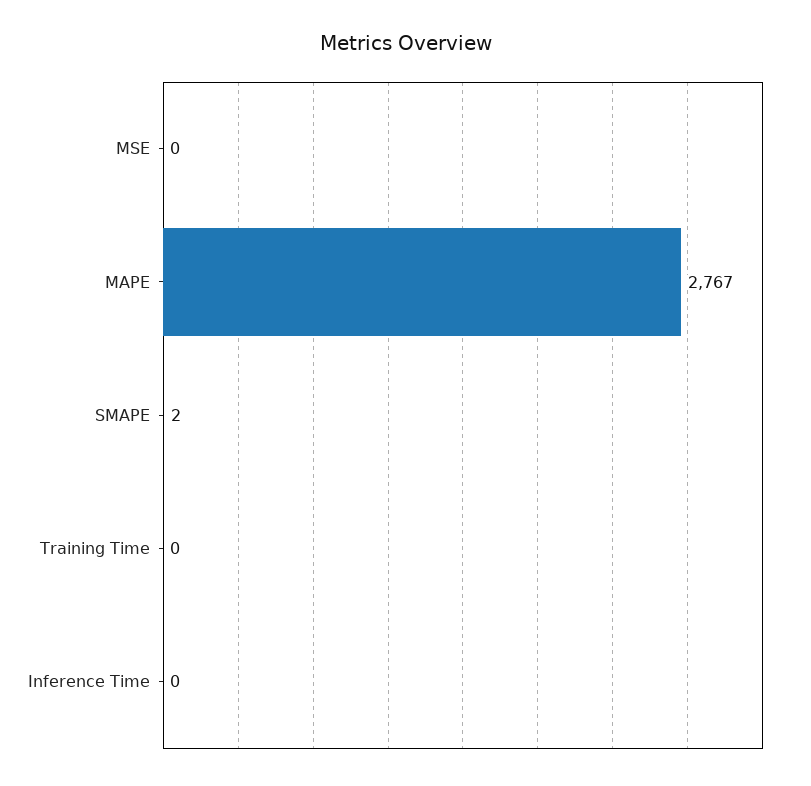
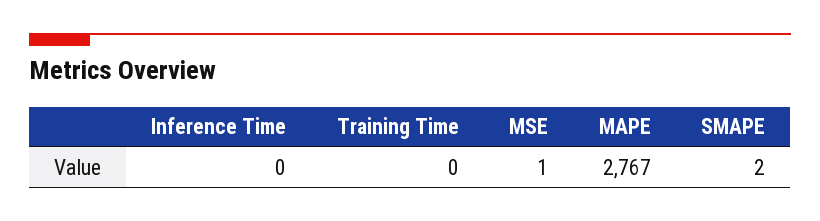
  {
-   "MSE": 0,
+   "MSE": 1,
    "MAPE": 2767,
    "SMAPE": 2,
    "Training Time": 0,
    "Inference Time": 0
  }

